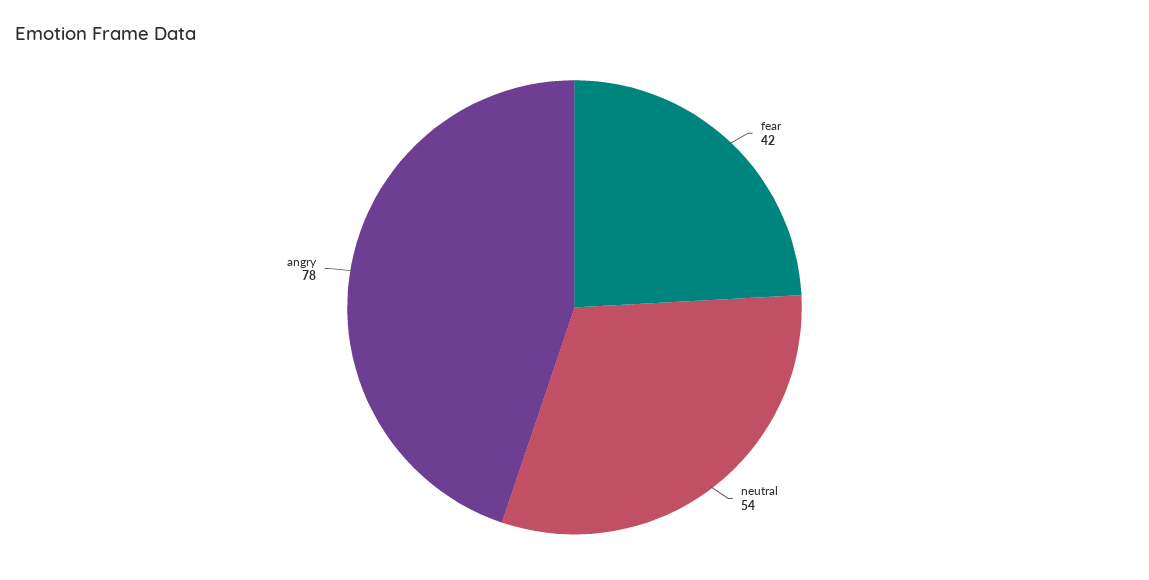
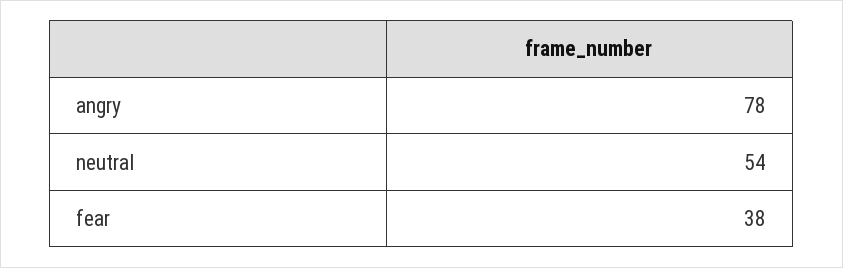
  {
-   "fear": 42,
+   "fear": 38,
    "neutral": 54,
    "angry": 78
  }

